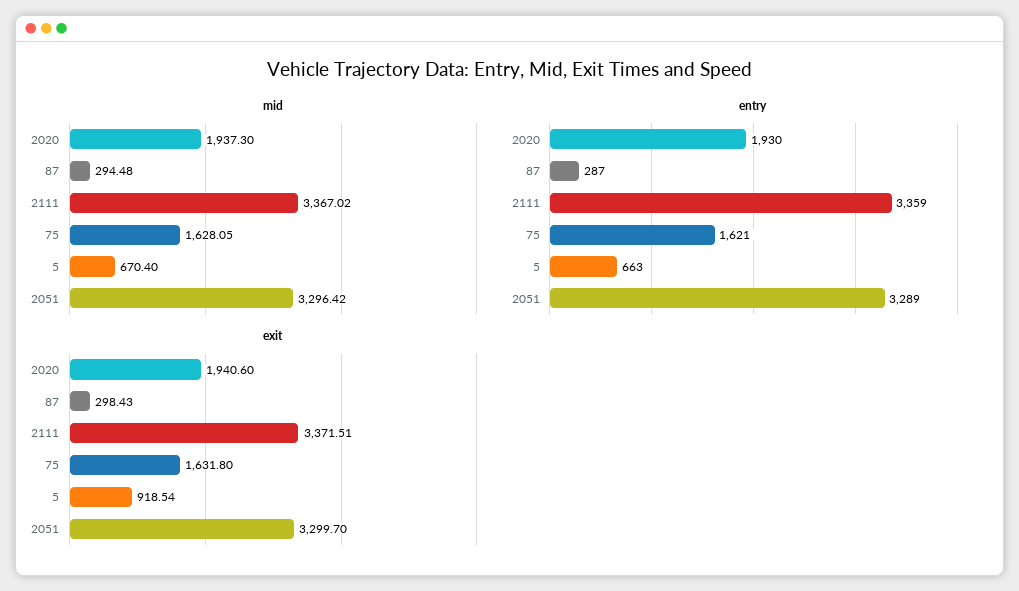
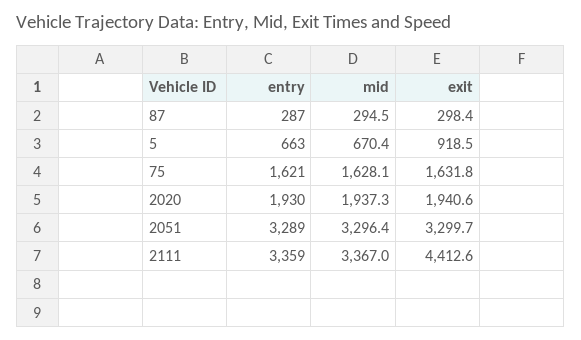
  {
    "mid": {
      "2020": 1937.3,
      "87": 294.48,
      "2111": 3367.02,
      "75": 1628.05,
      "5": 670.4,
      "2051": 3296.42
    },
    "entry": {
      "2020": 1930,
      "87": 287,
      "2111": 3359,
      "75": 1621,
      "5": 663,
      "2051": 3289
    },
    "exit": {
      "2020": 1940.6,
      "87": 298.43,
-     "2111": 3371.51,
+     "2111": 4412.6,
      "75": 1631.8,
      "5": 918.54,
      "2051": 3299.7
    }
  }

